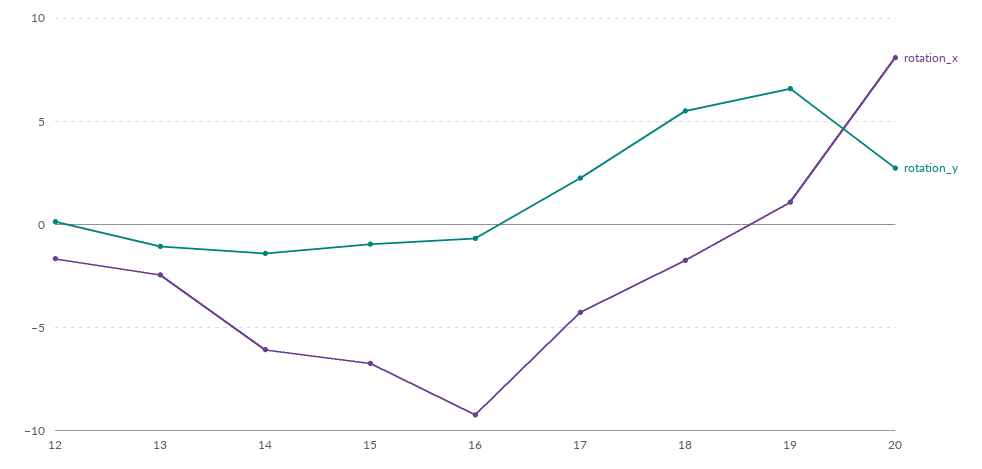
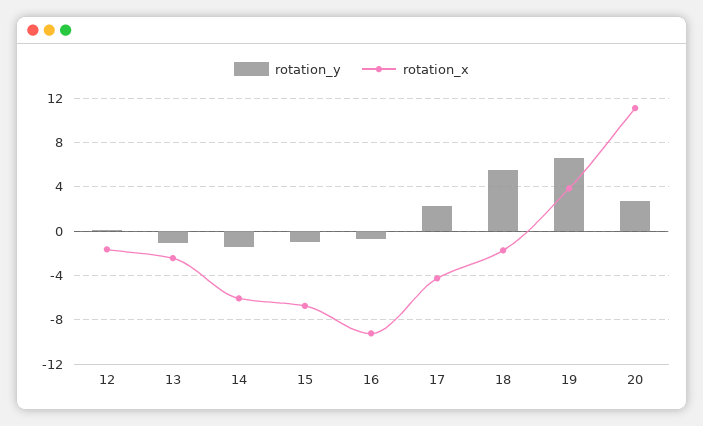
  {
    "rotation_x": {
      "12": -1.5,
      "13": -2.5,
      "14": -6,
      "15": -6.5,
      "16": -9,
      "17": -4.5,
      "18": -1.5,
-     "19": 1,
+     "19": 4,
-     "20": 8
+     "20": 11
    },
    "rotation_y": {
      "12": 0,
      "13": -1,
      "14": -1.5,
      "15": -1,
      "16": -0.5,
      "17": 2.5,
      "18": 5.5,
      "19": 6.5,
      "20": 2.5
    }
  }

